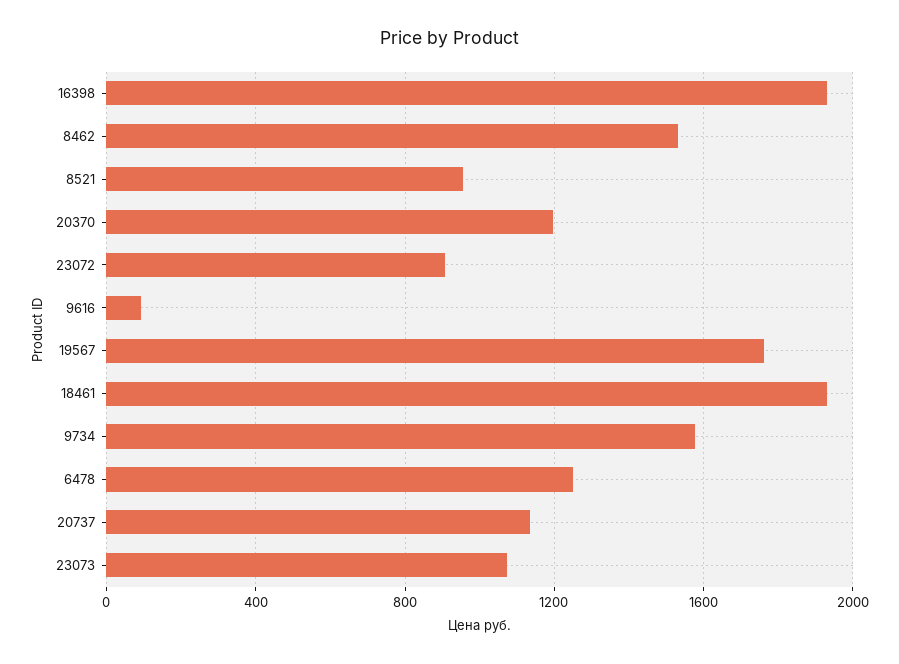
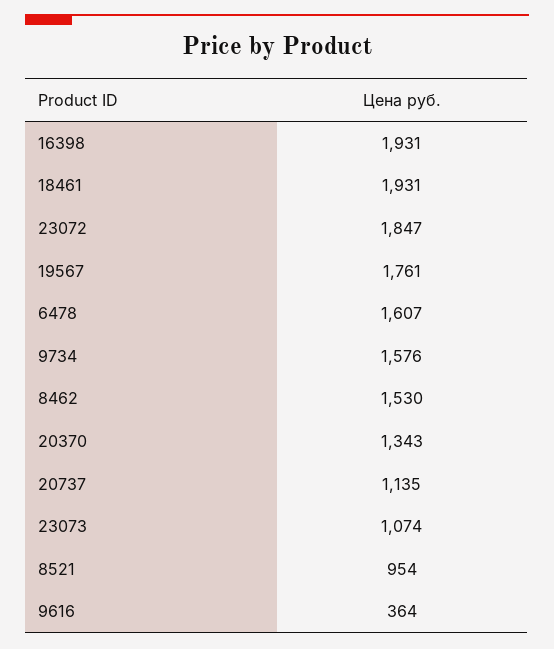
  {
    "16398": 1931,
    "8462": 1530,
    "8521": 954,
-   "20370": 1200,
+   "20370": 1343,
-   "23072": 900,
+   "23072": 1847,
-   "9616": 100,
+   "9616": 364,
    "19567": 1761,
    "18461": 1931,
    "9734": 1576,
-   "6478": 1250,
+   "6478": 1607,
    "20737": 1135,
    "23073": 1074
  }

